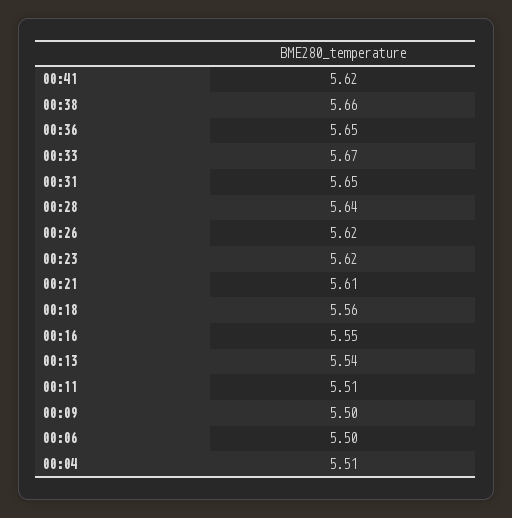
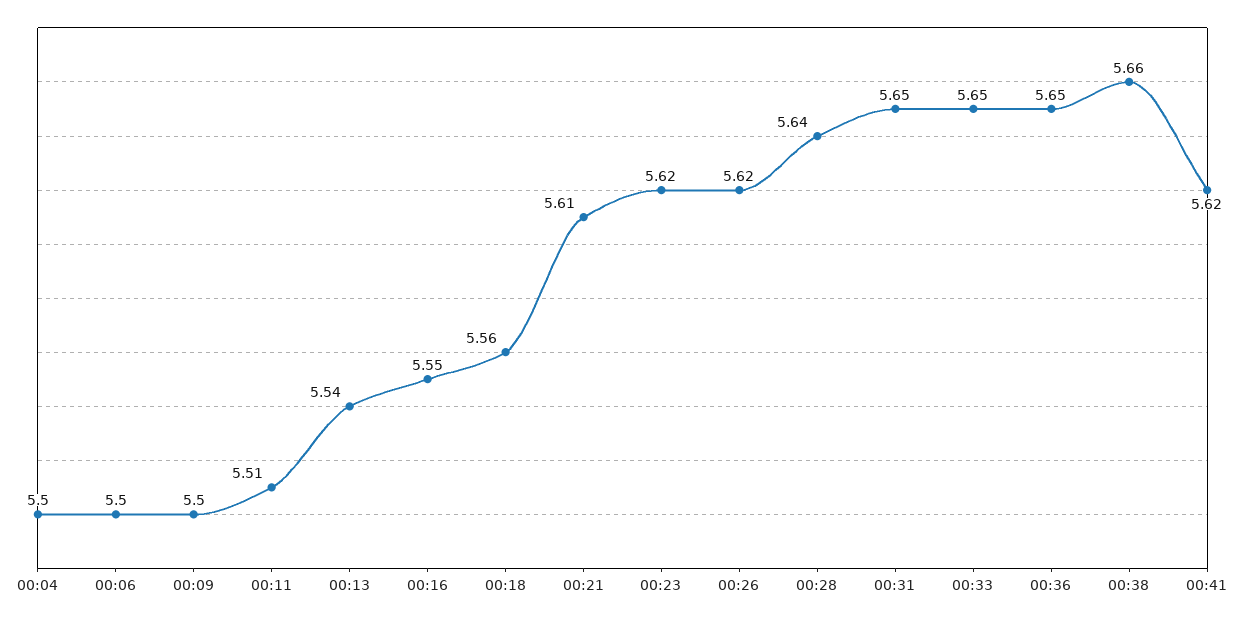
  {
    "00:41": 5.62,
    "00:38": 5.66,
    "00:36": 5.65,
-   "00:33": 5.67,
+   "00:33": 5.65,
    "00:31": 5.65,
    "00:28": 5.64,
    "00:26": 5.62,
    "00:23": 5.62,
    "00:21": 5.61,
    "00:18": 5.56,
    "00:16": 5.55,
    "00:13": 5.54,
    "00:11": 5.51,
    "00:09": 5.5,
    "00:06": 5.5,
-   "00:04": 5.51
+   "00:04": 5.5
  }

